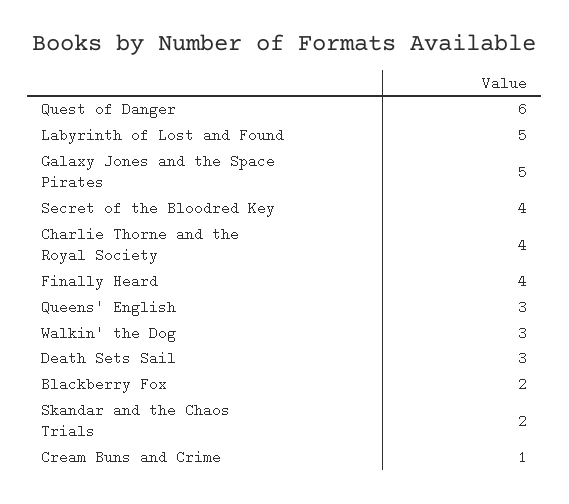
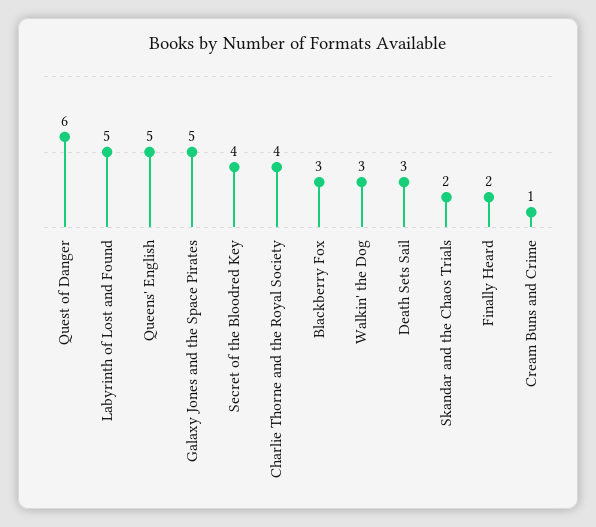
  {
    "Quest of Danger": 6,
    "Labyrinth of Lost and Found": 5,
    "Galaxy Jones and the Space Pirates": 5,
    "Secret of the Bloodred Key": 4,
    "Charlie Thorne and the Royal Society": 4,
-   "Finally Heard": 4,
+   "Finally Heard": 2,
-   "Queens' English": 3,
+   "Queens' English": 5,
    "Walkin' the Dog": 3,
    "Death Sets Sail": 3,
-   "Blackberry Fox": 2,
+   "Blackberry Fox": 3,
    "Skandar and the Chaos Trials": 2,
    "Cream Buns and Crime": 1
  }

